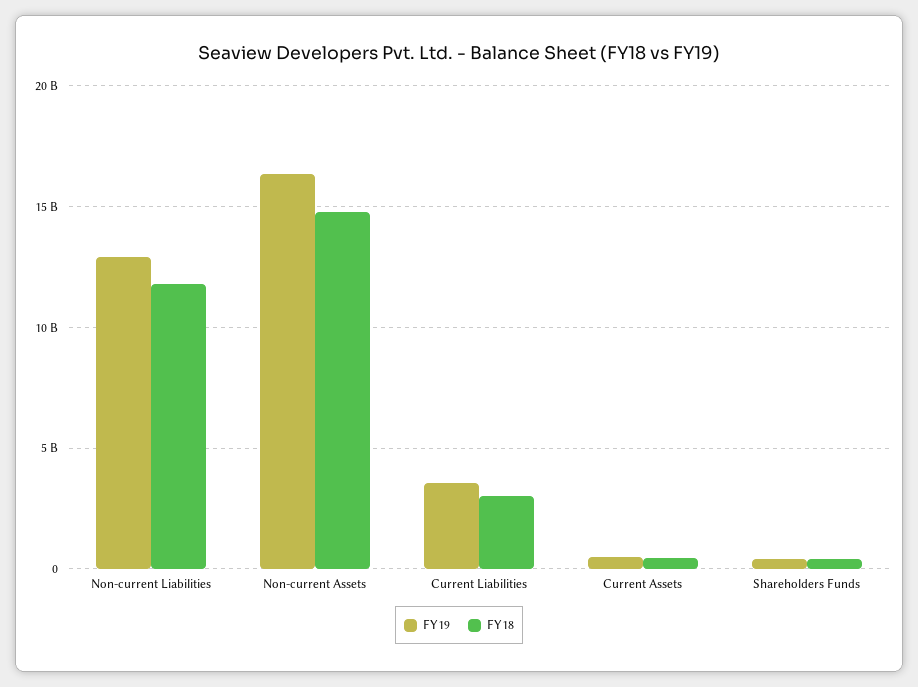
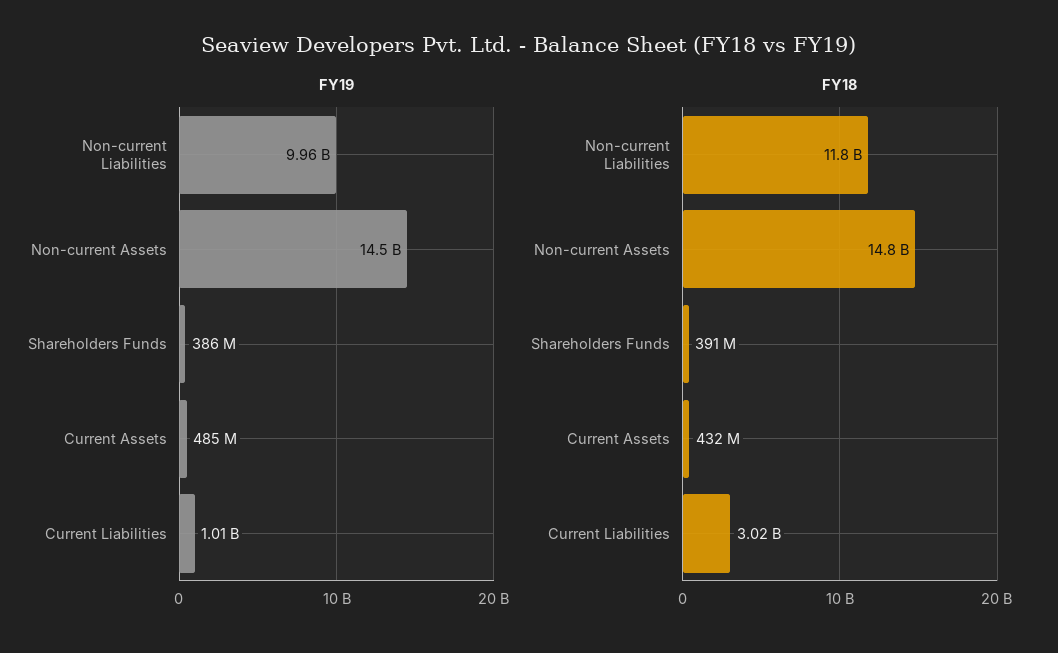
  {
    "FY19": {
-     "Non-current Liabilities": 13000000000,
+     "Non-current Liabilities": 9960000000,
-     "Non-current Assets": 16500000000,
+     "Non-current Assets": 14500000000,
-     "Current Liabilities": 3500000000,
+     "Current Liabilities": 1010000000,
      "Current Assets": 485000000,
      "Shareholders Funds": 386000000
    },
    "FY18": {
      "Non-current Liabilities": 11800000000,
      "Non-current Assets": 14800000000,
      "Current Liabilities": 3020000000,
      "Current Assets": 432000000,
      "Shareholders Funds": 391000000
    }
  }

